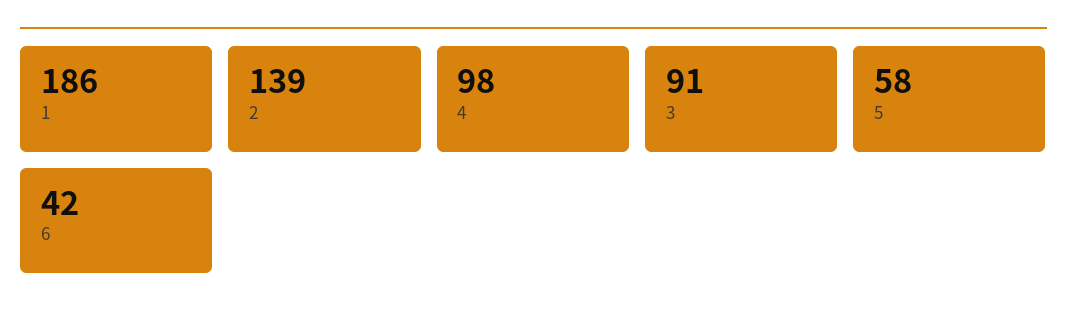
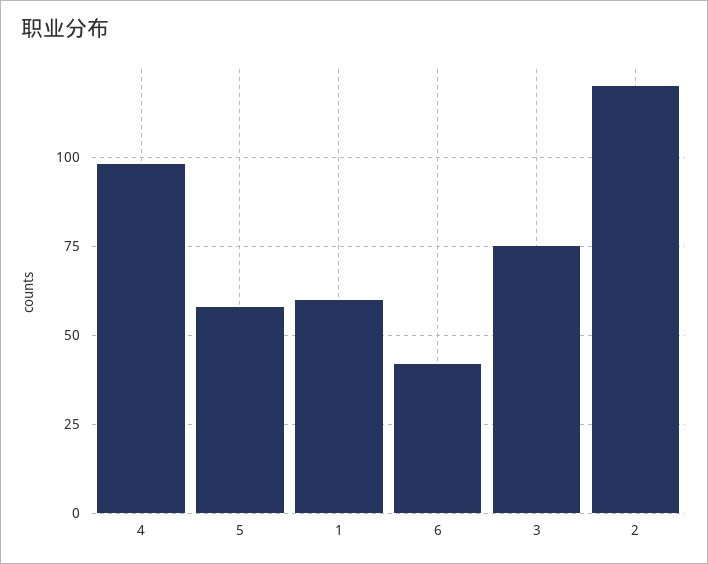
  {
-   "1": 186,
+   "1": 60,
-   "2": 139,
+   "2": 120,
    "4": 98,
-   "3": 91,
+   "3": 75,
    "5": 58,
    "6": 42
  }

